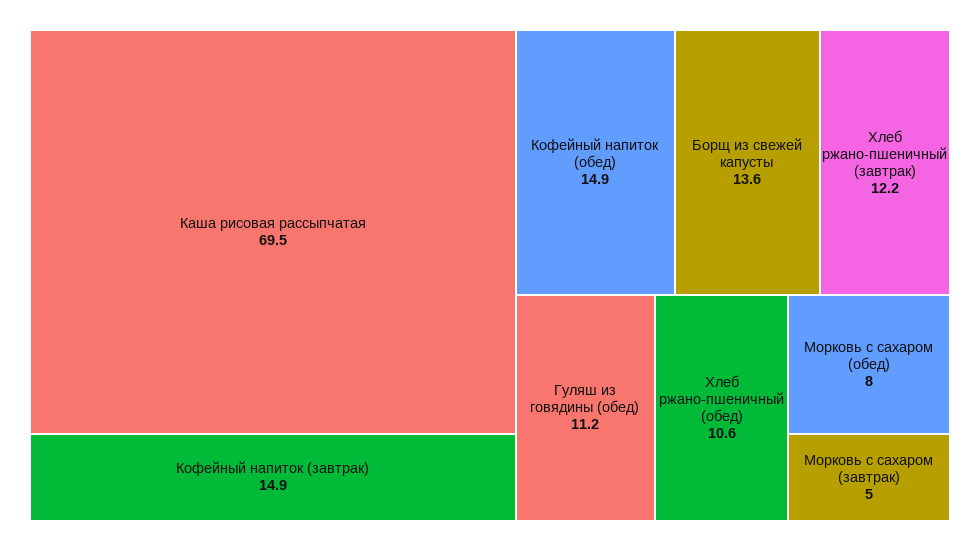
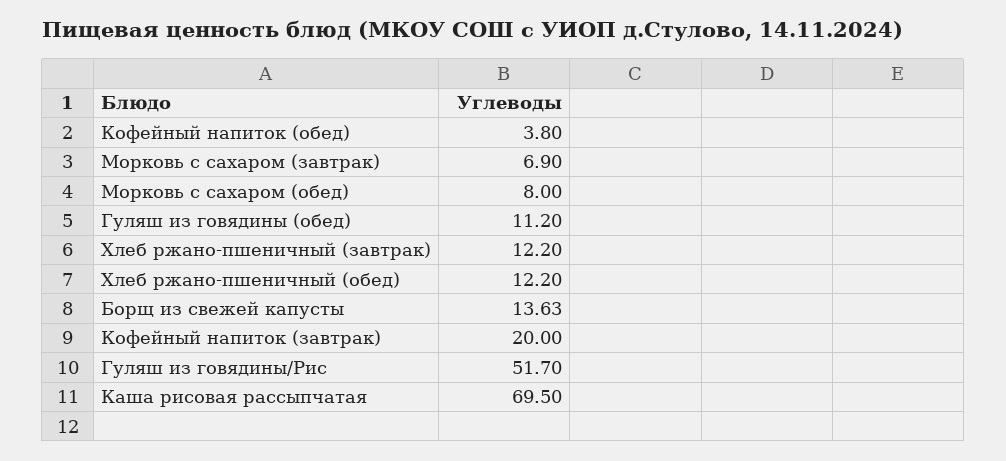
  {
    "Каша рисовая рассыпчатая": 69.5,
-   "Кофейный напиток (завтрак)": 14.9,
+   "Кофейный напиток (завтрак)": 20,
-   "Кофейный напиток (обед)": 14.9,
+   "Кофейный напиток (обед)": 3.8,
    "Борщ из свежей капусты": 13.63,
    "Хлеб ржано-пшеничный (завтрак)": 12.2,
    "Гуляш из говядины (обед)": 11.2,
-   "Хлеб ржано-пшеничный (обед)": 10.6,
+   "Хлеб ржано-пшеничный (обед)": 12.2,
    "Морковь с сахаром (обед)": 8,
-   "Морковь с сахаром (завтрак)": 5
+   "Морковь с сахаром (завтрак)": 6.9,
+   "Гуляш из говядины/Рис": 51.7
  }

